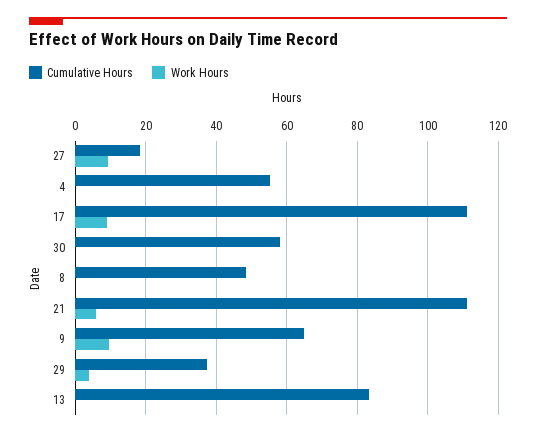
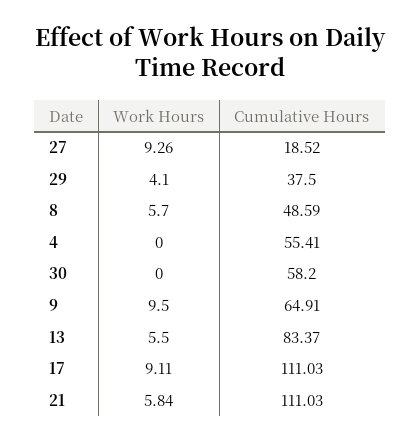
  {
    "Cumulative Hours": {
      "27": 18.52,
      "4": 55.41,
      "17": 111.03,
      "30": 58.2,
      "8": 48.59,
      "21": 111.03,
      "9": 64.91,
      "29": 37.5,
      "13": 83.37
    },
    "Work Hours": {
      "27": 9.26,
      "4": 0,
      "17": 9.11,
      "30": 0,
-     "8": 0,
+     "8": 5.7,
      "21": 5.84,
      "9": 9.5,
      "29": 4.1,
-     "13": 0
+     "13": 5.5
    }
  }

